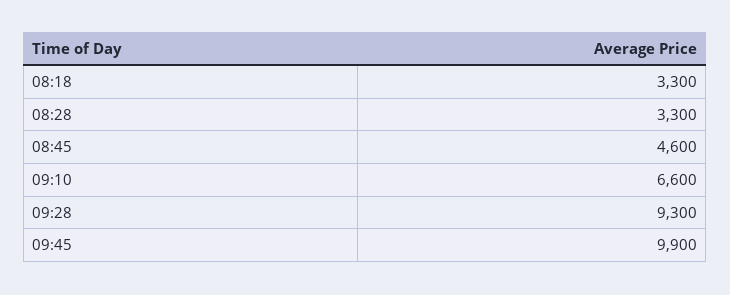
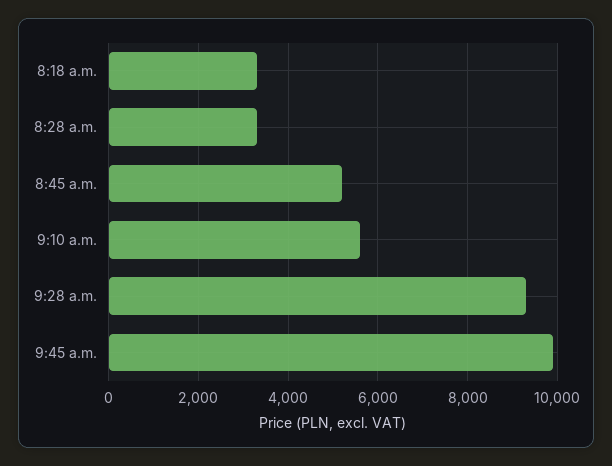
  {
    "08:18": 3300,
    "08:28": 3300,
-   "08:45": 4600,
+   "08:45": 5200,
-   "09:10": 6600,
+   "09:10": 5600,
    "09:28": 9300,
    "09:45": 9900
  }

